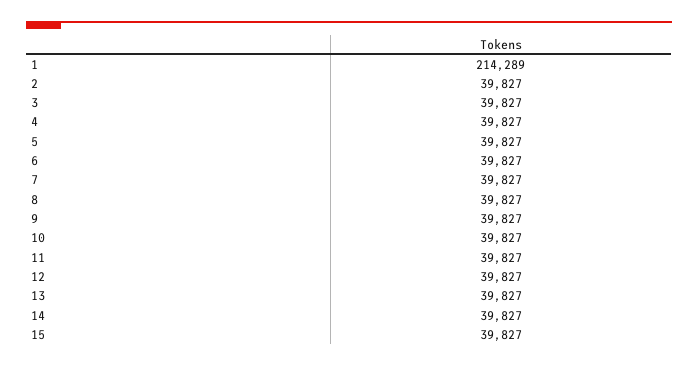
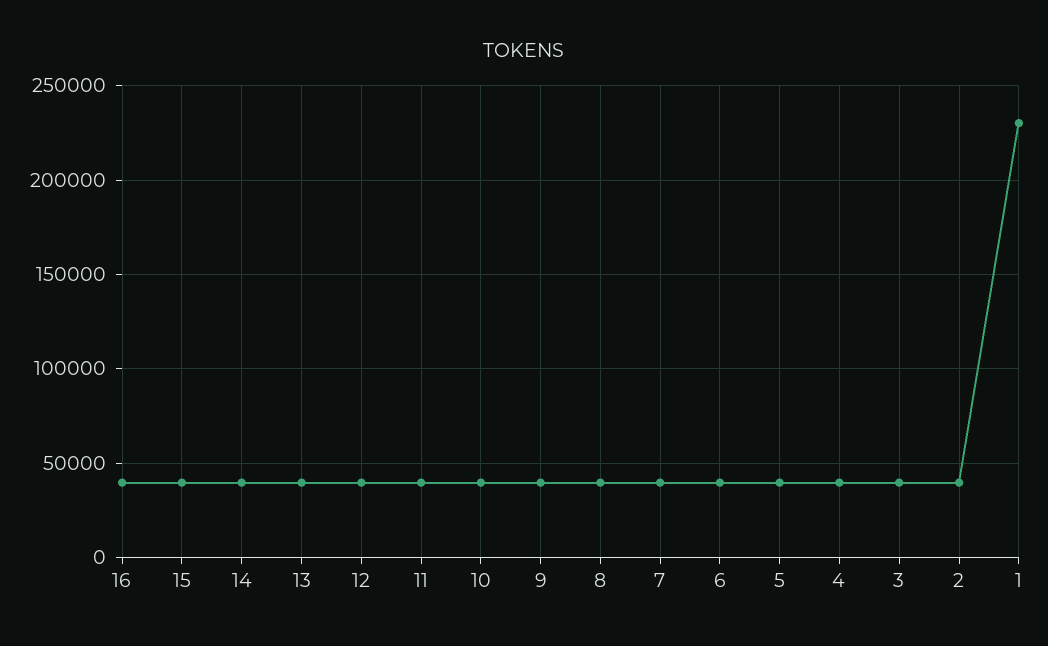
  {
-   "1": 214289,
+   "1": 230000,
    "2": 39827,
    "3": 39827,
    "4": 39827,
    "5": 39827,
    "6": 39827,
    "7": 39827,
    "8": 39827,
    "9": 39827,
    "10": 39827,
    "11": 39827,
    "12": 39827,
    "13": 39827,
    "14": 39827,
-   "15": 39827
+   "15": 39827,
+   "16": 40000
  }

